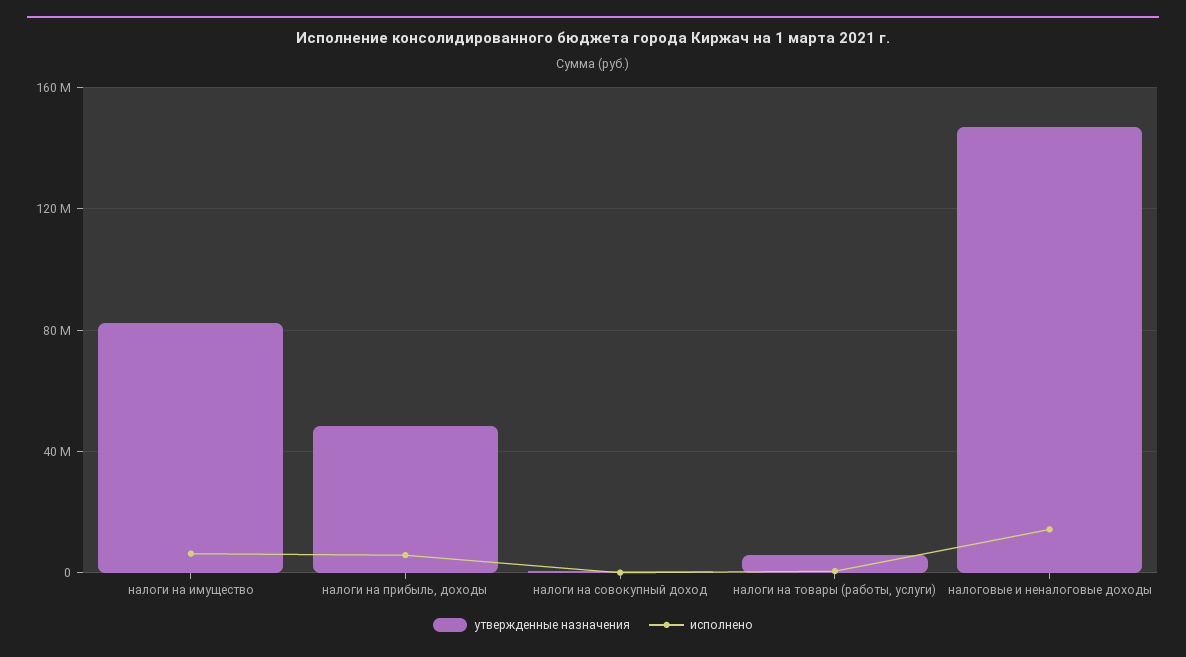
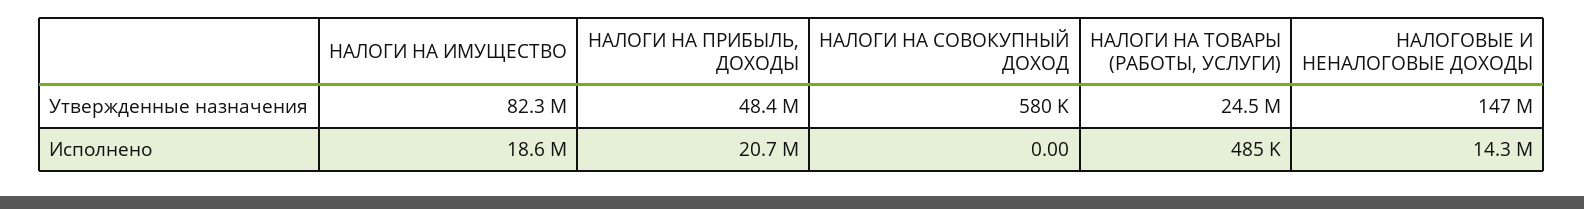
  {
    "утвержденные назначения": {
      "налоги на имущество": 82300000,
      "налоги на прибыль, доходы": 48400000,
      "налоги на совокупный доход": 580000,
-     "налоги на товары (работы, услуги)": 5000000,
+     "налоги на товары (работы, услуги)": 24500000,
      "налоговые и неналоговые доходы": 147000000
    },
    "исполнено": {
-     "налоги на имущество": 5000000,
+     "налоги на имущество": 18600000,
-     "налоги на прибыль, доходы": 5000000,
+     "налоги на прибыль, доходы": 20700000,
      "налоги на совокупный доход": 0,
      "налоги на товары (работы, услуги)": 485000,
      "налоговые и неналоговые доходы": 14300000
    }
  }

